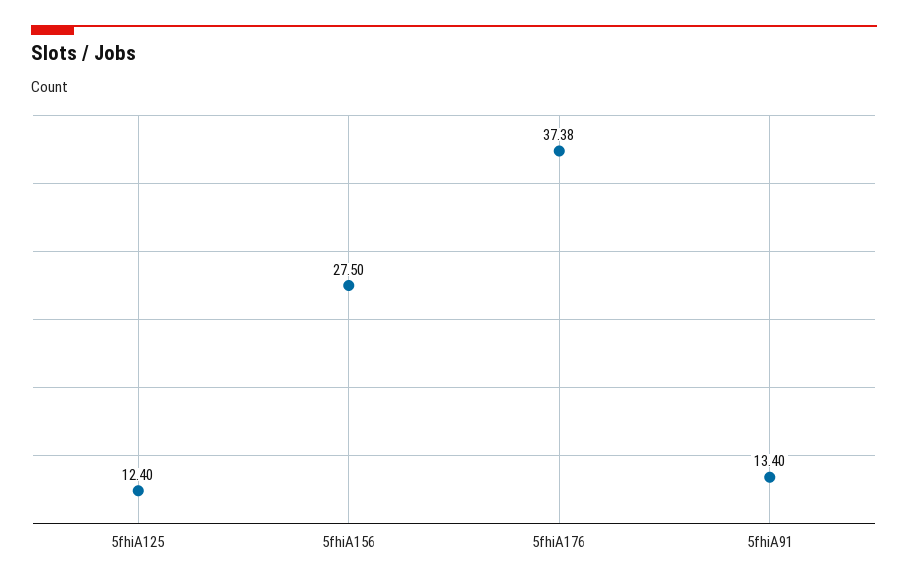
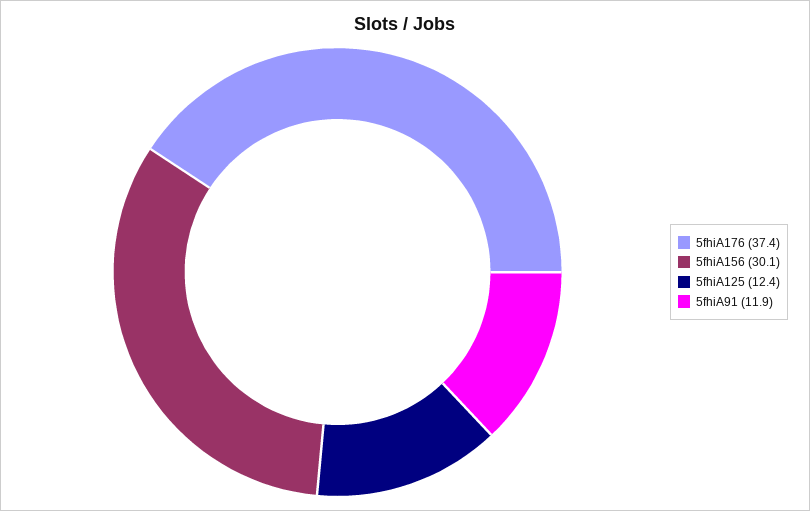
  {
    "5fhiA125": 12.4,
-   "5fhiA156": 27.5,
+   "5fhiA156": 30.1,
    "5fhiA176": 37.38,
-   "5fhiA91": 13.4
+   "5fhiA91": 11.9
  }

